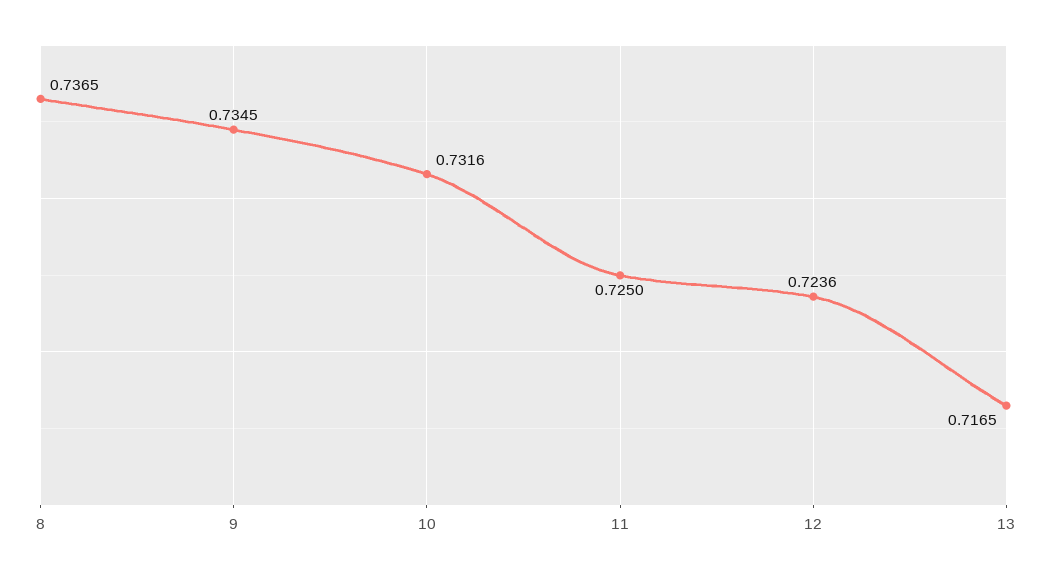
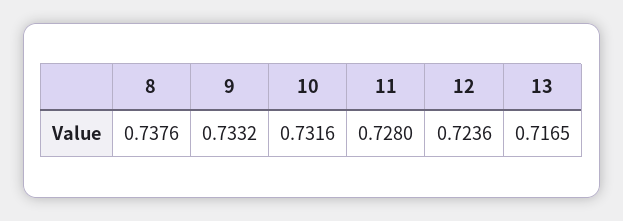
  {
-   "8": 0.7365,
+   "8": 0.7376,
-   "9": 0.7345,
+   "9": 0.7332,
    "10": 0.7316,
-   "11": 0.725,
+   "11": 0.728,
    "12": 0.7236,
    "13": 0.7165
  }

